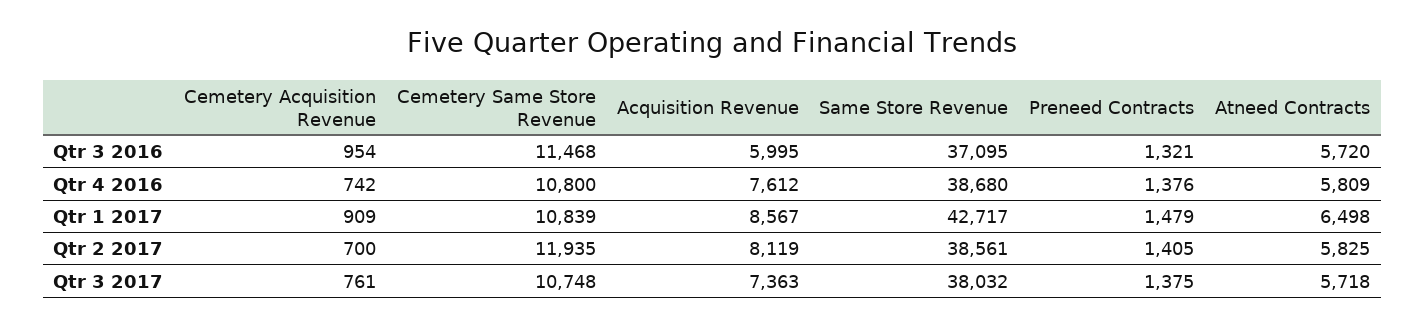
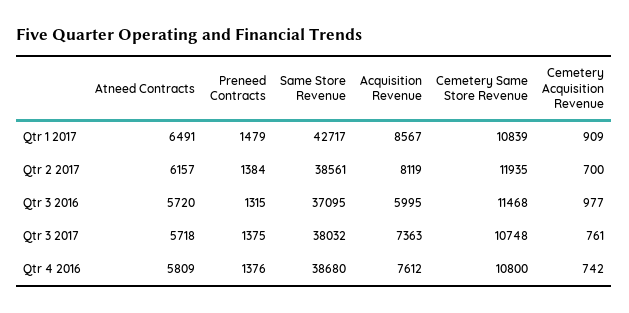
  {
    "Cemetery Acquisition Revenue": {
-     "Qtr 3 2016": 954,
+     "Qtr 3 2016": 977,
      "Qtr 4 2016": 742,
      "Qtr 1 2017": 909,
      "Qtr 2 2017": 700,
      "Qtr 3 2017": 761
    },
    "Cemetery Same Store Revenue": {
      "Qtr 3 2016": 11468,
      "Qtr 4 2016": 10800,
      "Qtr 1 2017": 10839,
      "Qtr 2 2017": 11935,
      "Qtr 3 2017": 10748
    },
    "Acquisition Revenue": {
      "Qtr 3 2016": 5995,
      "Qtr 4 2016": 7612,
      "Qtr 1 2017": 8567,
      "Qtr 2 2017": 8119,
      "Qtr 3 2017": 7363
    },
    "Same Store Revenue": {
      "Qtr 3 2016": 37095,
      "Qtr 4 2016": 38680,
      "Qtr 1 2017": 42717,
      "Qtr 2 2017": 38561,
      "Qtr 3 2017": 38032
    },
    "Preneed Contracts": {
-     "Qtr 3 2016": 1321,
+     "Qtr 3 2016": 1315,
      "Qtr 4 2016": 1376,
      "Qtr 1 2017": 1479,
-     "Qtr 2 2017": 1405,
+     "Qtr 2 2017": 1384,
      "Qtr 3 2017": 1375
    },
    "Atneed Contracts": {
      "Qtr 3 2016": 5720,
      "Qtr 4 2016": 5809,
-     "Qtr 1 2017": 6498,
+     "Qtr 1 2017": 6491,
-     "Qtr 2 2017": 5825,
+     "Qtr 2 2017": 6157,
      "Qtr 3 2017": 5718
    }
  }

